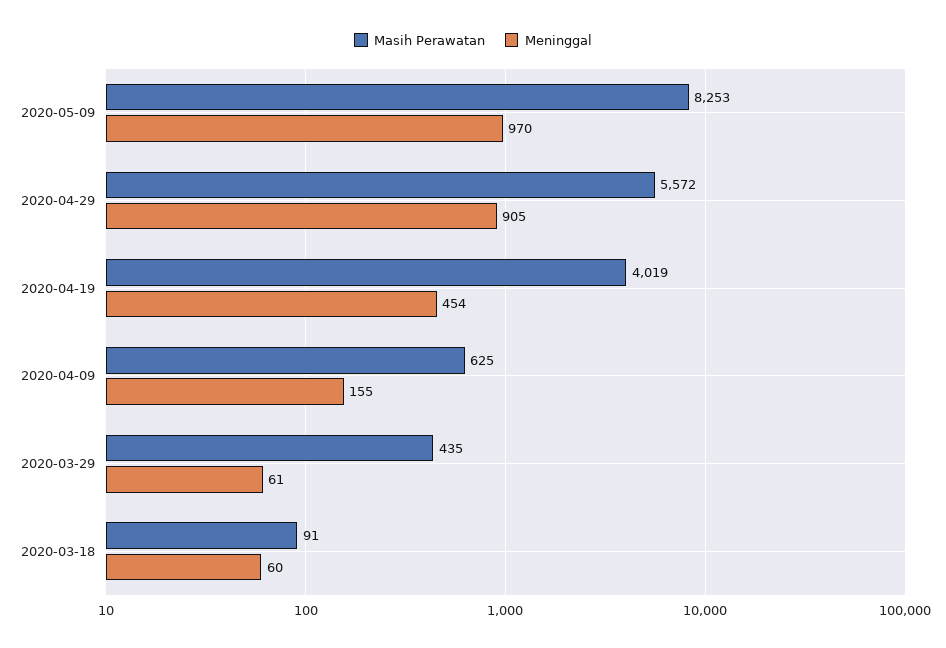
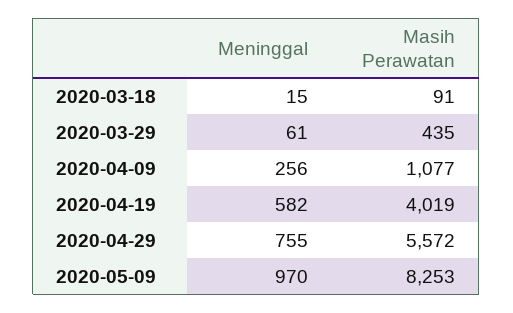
  {
    "Masih Perawatan": {
      "2020-05-09": 8253,
      "2020-04-29": 5572,
      "2020-04-19": 4019,
-     "2020-04-09": 625,
+     "2020-04-09": 1077,
      "2020-03-29": 435,
      "2020-03-18": 91
    },
    "Meninggal": {
      "2020-05-09": 970,
-     "2020-04-29": 905,
+     "2020-04-29": 755,
-     "2020-04-19": 454,
+     "2020-04-19": 582,
-     "2020-04-09": 155,
+     "2020-04-09": 256,
      "2020-03-29": 61,
-     "2020-03-18": 60
+     "2020-03-18": 15
    }
  }

